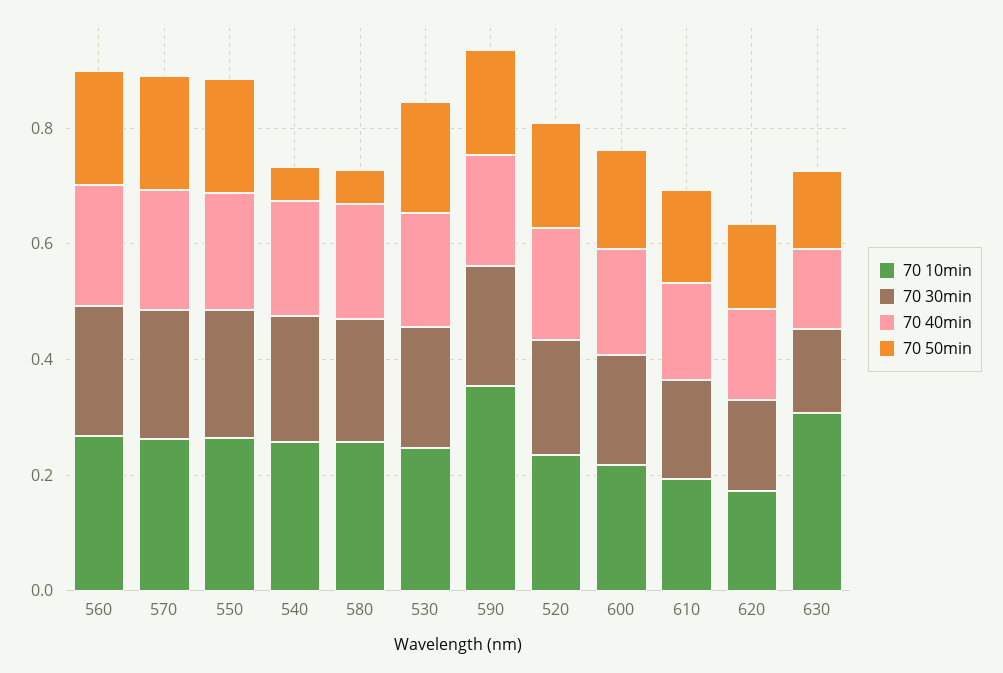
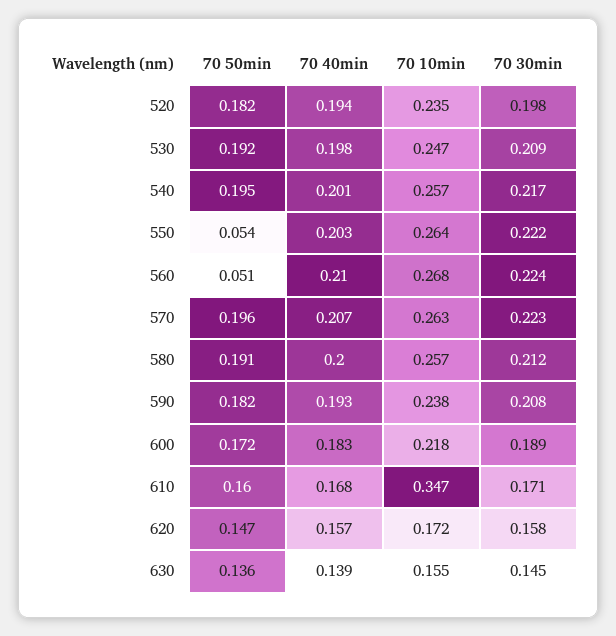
  {
    "70 10min": {
      "560": 0.268,
      "570": 0.263,
      "550": 0.264,
      "540": 0.257,
      "580": 0.257,
      "530": 0.247,
-     "590": 0.35,
+     "590": 0.238,
      "520": 0.235,
      "600": 0.218,
-     "610": 0.2,
+     "610": 0.347,
      "620": 0.172,
-     "630": 0.3
+     "630": 0.155
    },
    "70 30min": {
      "560": 0.224,
      "570": 0.223,
      "550": 0.222,
      "540": 0.217,
      "580": 0.212,
      "530": 0.209,
      "590": 0.208,
      "520": 0.198,
      "600": 0.189,
      "610": 0.171,
      "620": 0.158,
      "630": 0.145
    },
    "70 40min": {
      "560": 0.21,
      "570": 0.207,
      "550": 0.203,
      "540": 0.201,
      "580": 0.2,
      "530": 0.198,
      "590": 0.193,
      "520": 0.194,
      "600": 0.183,
      "610": 0.168,
      "620": 0.157,
      "630": 0.139
    },
    "70 50min": {
-     "560": 0.2,
+     "560": 0.051,
      "570": 0.196,
-     "550": 0.2,
+     "550": 0.054,
-     "540": 0.05,
+     "540": 0.195,
-     "580": 0.05,
+     "580": 0.191,
      "530": 0.192,
      "590": 0.182,
      "520": 0.182,
      "600": 0.172,
      "610": 0.16,
      "620": 0.147,
      "630": 0.136
    }
  }

